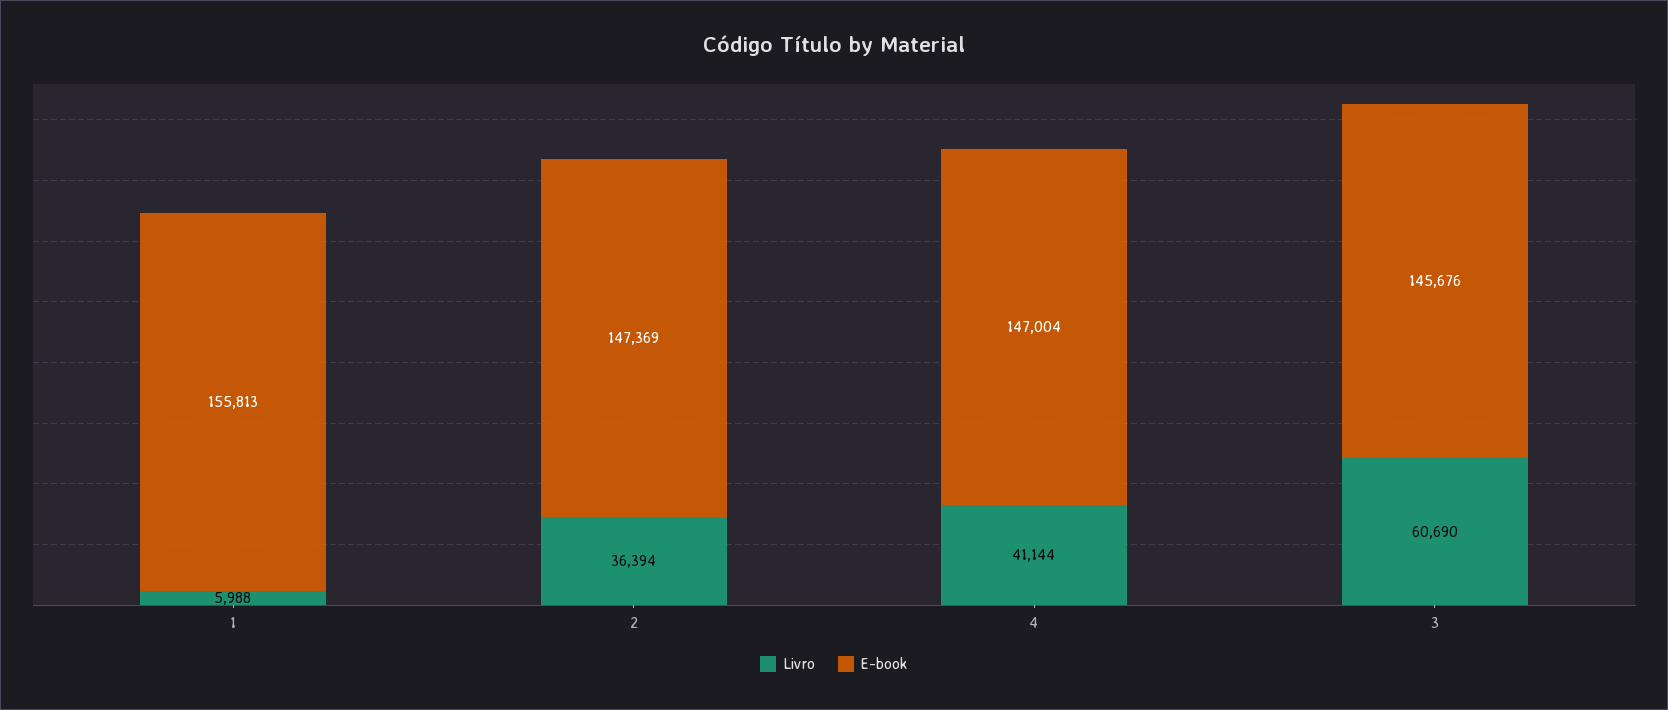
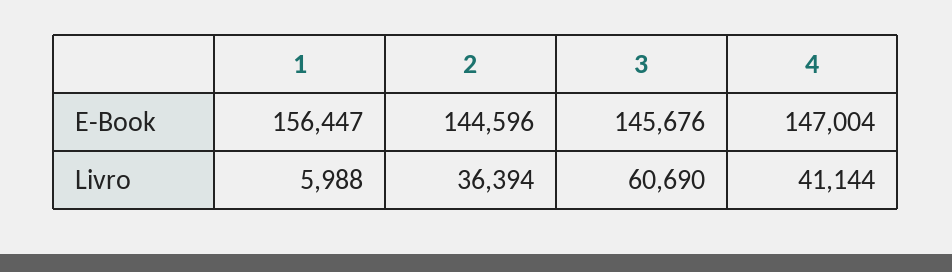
  {
    "Livro": {
      "1": 5988,
      "2": 36394,
      "4": 41144,
      "3": 60690
    },
    "E-book": {
-     "1": 155813,
+     "1": 156447,
-     "2": 147369,
+     "2": 144596,
      "4": 147004,
      "3": 145676
    }
  }

